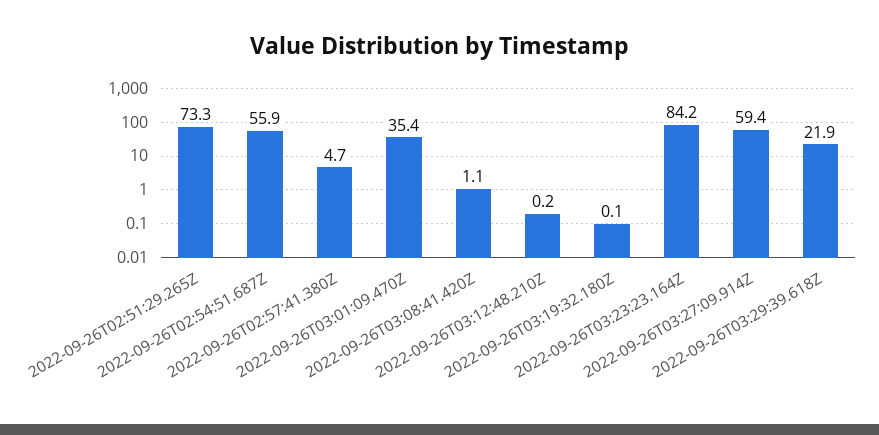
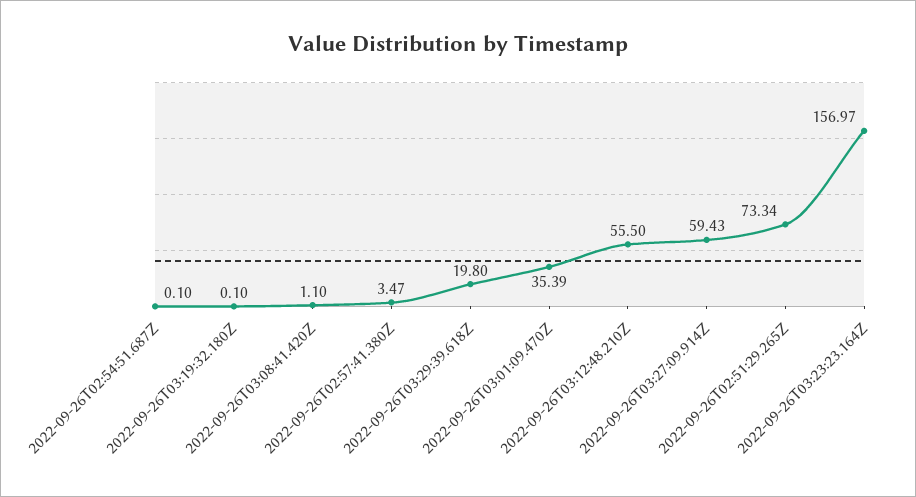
  {
    "2022-09-26T02:51:29.265Z": 73.34,
-   "2022-09-26T02:54:51.687Z": 55.9,
+   "2022-09-26T02:54:51.687Z": 0.1,
-   "2022-09-26T02:57:41.380Z": 4.7,
+   "2022-09-26T02:57:41.380Z": 3.47,
    "2022-09-26T03:01:09.470Z": 35.39,
    "2022-09-26T03:08:41.420Z": 1.1,
-   "2022-09-26T03:12:48.210Z": 0.2,
+   "2022-09-26T03:12:48.210Z": 55.5,
    "2022-09-26T03:19:32.180Z": 0.1,
-   "2022-09-26T03:23:23.164Z": 84.2,
+   "2022-09-26T03:23:23.164Z": 156.97,
    "2022-09-26T03:27:09.914Z": 59.43,
-   "2022-09-26T03:29:39.618Z": 21.9
+   "2022-09-26T03:29:39.618Z": 19.8
  }

